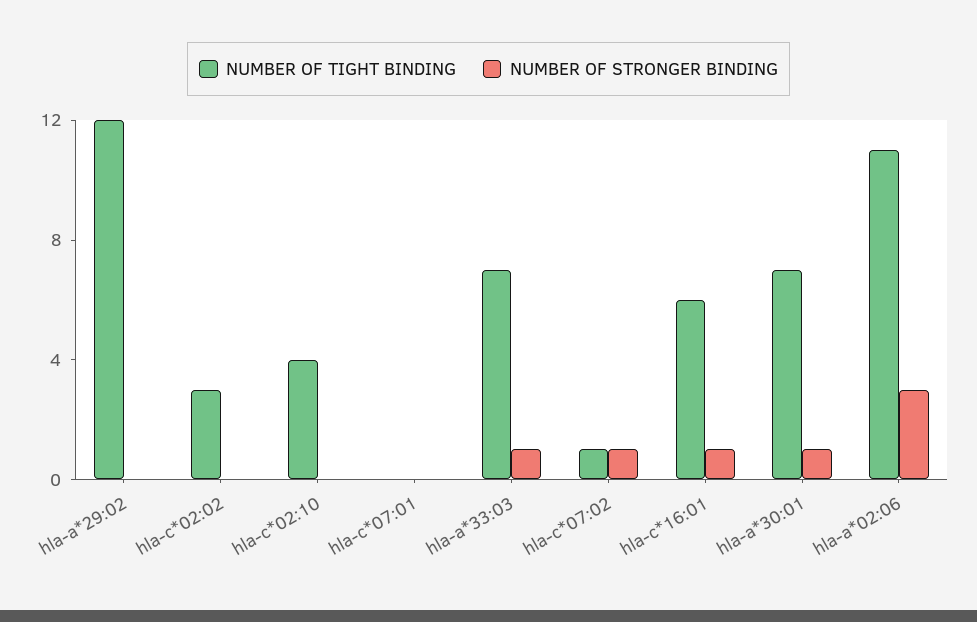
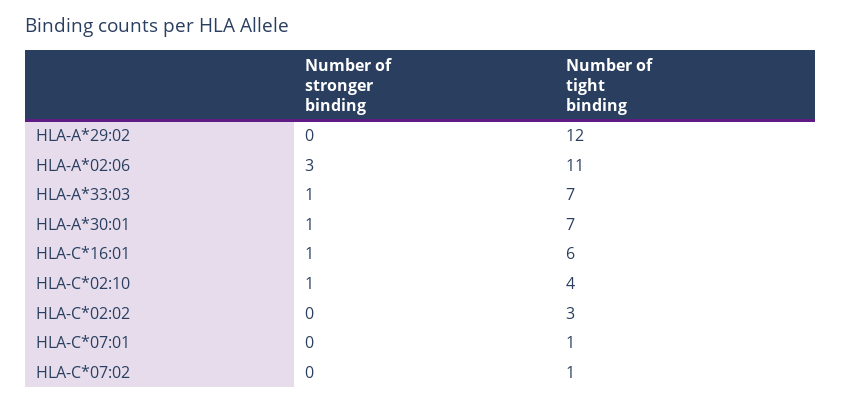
  {
    "NUMBER OF TIGHT BINDING": {
      "hla-a*29:02": 12,
      "hla-c*02:02": 3,
      "hla-c*02:10": 4,
-     "hla-c*07:01": 0,
+     "hla-c*07:01": 1,
      "hla-a*33:03": 7,
      "hla-c*07:02": 1,
      "hla-c*16:01": 6,
      "hla-a*30:01": 7,
      "hla-a*02:06": 11
    },
    "NUMBER OF STRONGER BINDING": {
      "hla-a*29:02": 0,
      "hla-c*02:02": 0,
-     "hla-c*02:10": 0,
+     "hla-c*02:10": 1,
      "hla-c*07:01": 0,
      "hla-a*33:03": 1,
-     "hla-c*07:02": 1,
+     "hla-c*07:02": 0,
      "hla-c*16:01": 1,
      "hla-a*30:01": 1,
      "hla-a*02:06": 3
    }
  }

